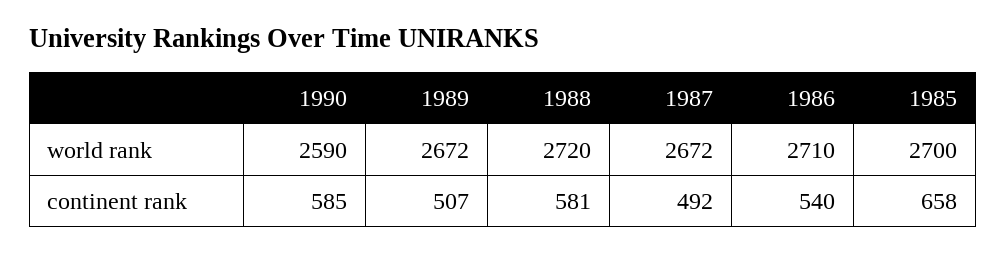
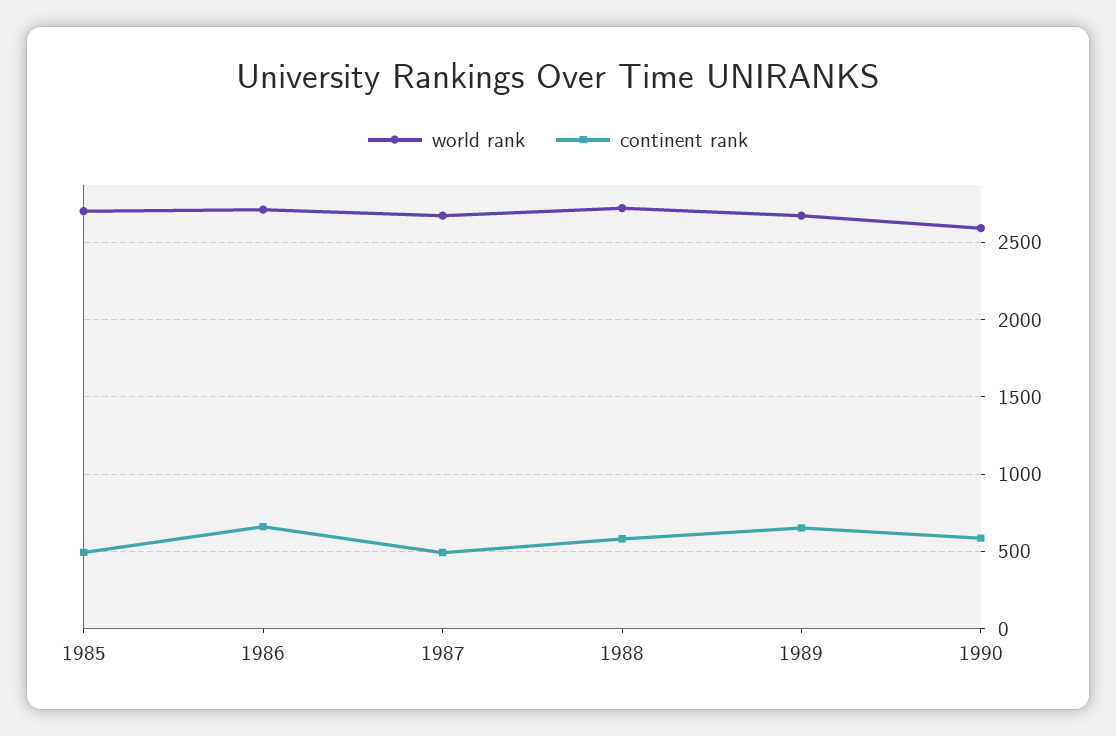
  {
    "world rank": {
      "1990": 2590,
      "1989": 2672,
      "1988": 2720,
      "1987": 2672,
      "1986": 2710,
      "1985": 2700
    },
    "continent rank": {
      "1990": 585,
-     "1989": 507,
+     "1989": 650,
      "1988": 581,
      "1987": 492,
-     "1986": 540,
+     "1986": 650,
-     "1985": 658
+     "1985": 500
    }
  }

